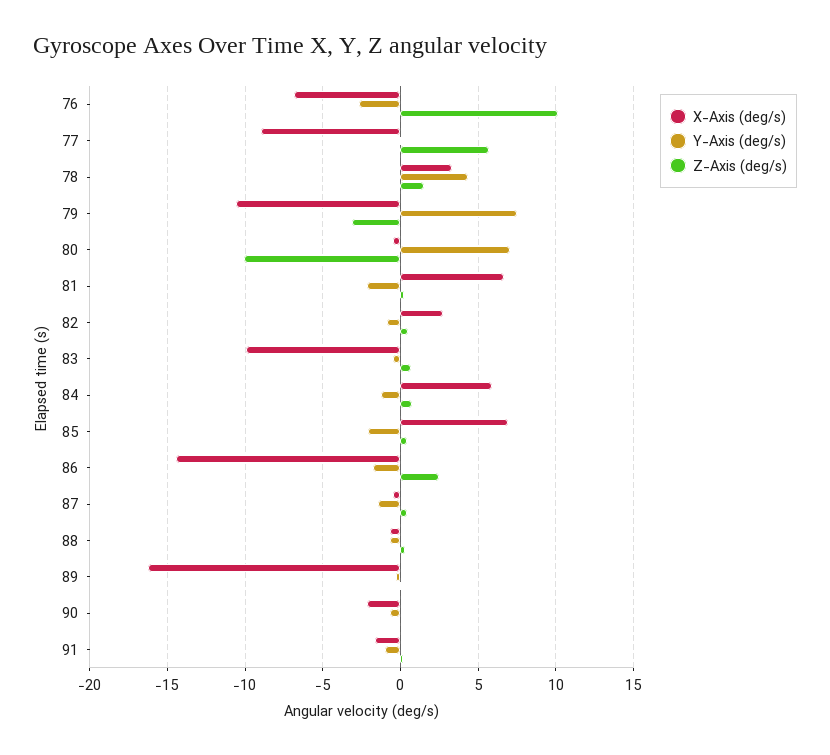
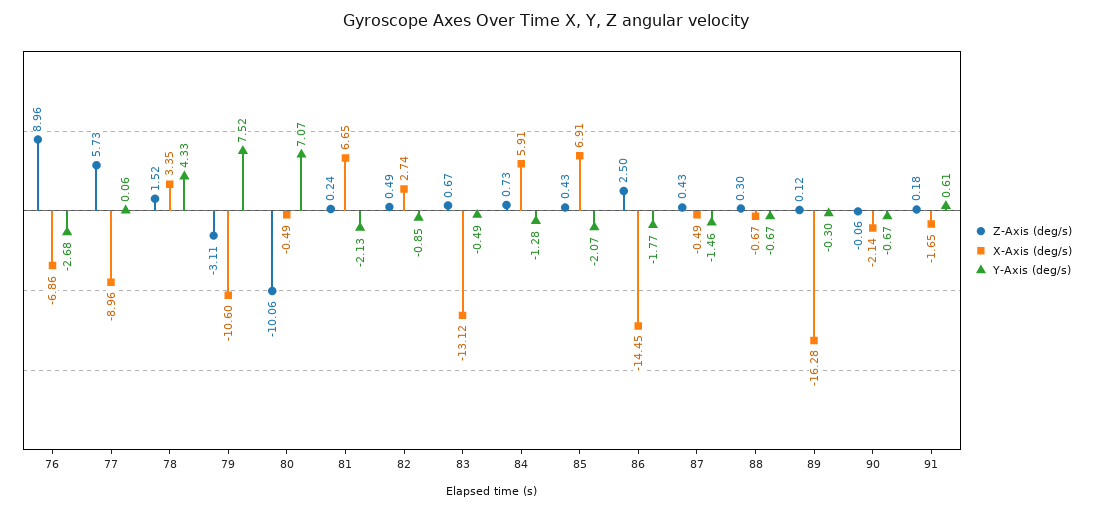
  {
    "X-Axis (deg/s)": {
      "76": -6.86,
      "77": -8.96,
      "78": 3.35,
      "79": -10.6,
      "80": -0.49,
      "81": 6.65,
      "82": 2.74,
-     "83": -10,
+     "83": -13.12,
      "84": 5.91,
      "85": 6.91,
      "86": -14.45,
      "87": -0.49,
      "88": -0.67,
      "89": -16.28,
      "90": -2.14,
      "91": -1.65
    },
    "Y-Axis (deg/s)": {
      "76": -2.68,
      "77": 0.06,
      "78": 4.33,
      "79": 7.52,
      "80": 7.07,
      "81": -2.13,
      "82": -0.85,
      "83": -0.49,
      "84": -1.28,
      "85": -2.07,
      "86": -1.77,
      "87": -1.46,
      "88": -0.67,
      "89": -0.3,
      "90": -0.67,
-     "91": -1
+     "91": 0.61
    },
    "Z-Axis (deg/s)": {
-     "76": 10,
+     "76": 8.96,
      "77": 5.73,
      "78": 1.52,
      "79": -3.11,
      "80": -10.06,
      "81": 0.24,
      "82": 0.49,
      "83": 0.67,
      "84": 0.73,
      "85": 0.43,
      "86": 2.5,
      "87": 0.43,
      "88": 0.3,
      "89": 0.12,
      "90": -0.06,
      "91": 0.18
    }
  }

